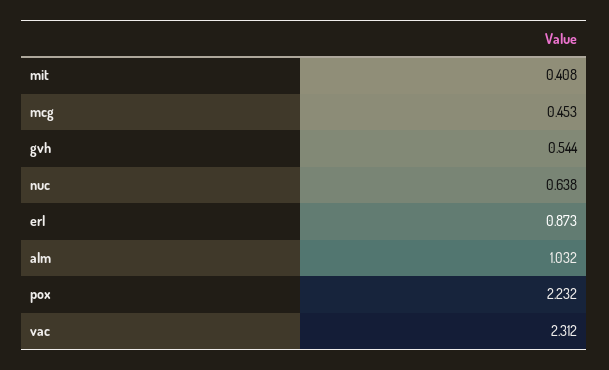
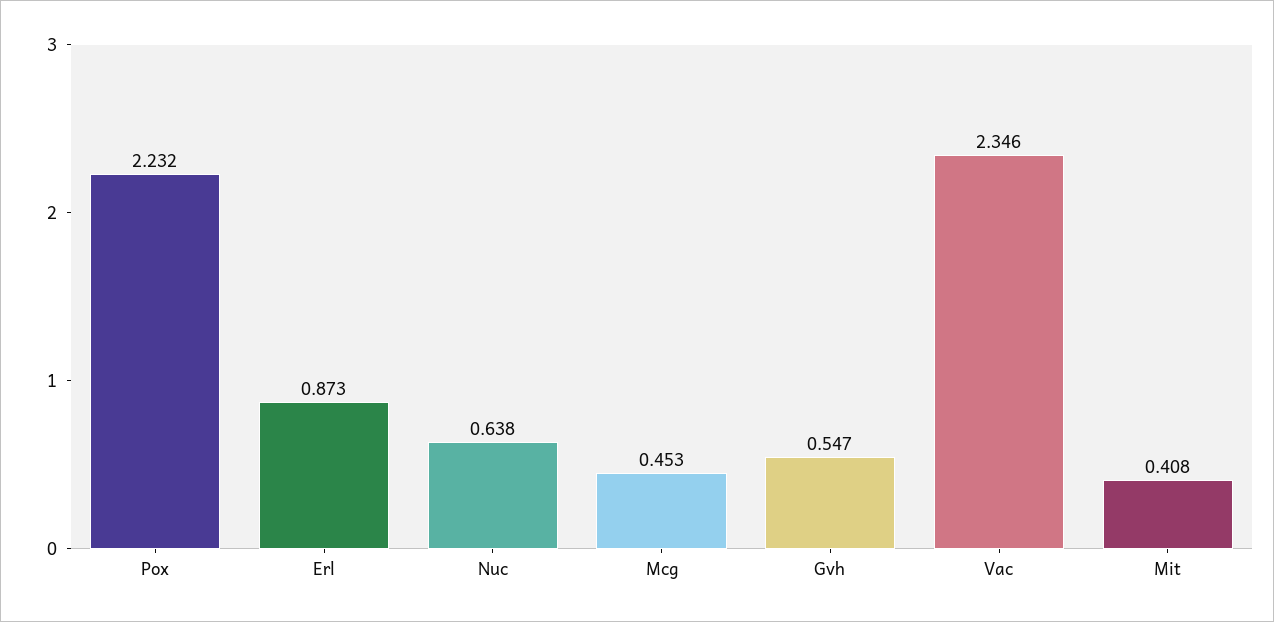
  {
    "mit": 0.408,
    "mcg": 0.453,
-   "gvh": 0.544,
+   "gvh": 0.547,
    "nuc": 0.638,
    "erl": 0.873,
-   "alm": 1.032,
    "pox": 2.232,
-   "vac": 2.312
+   "vac": 2.346
  }

